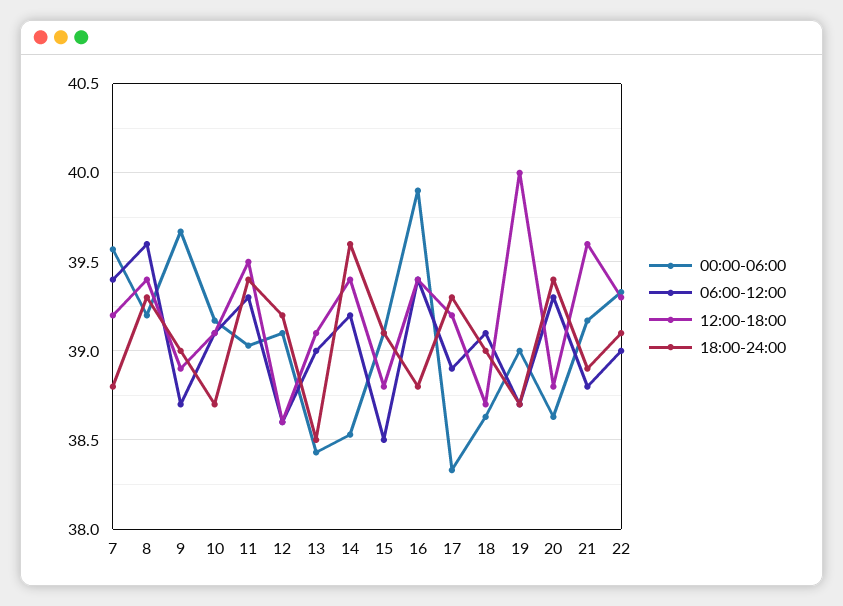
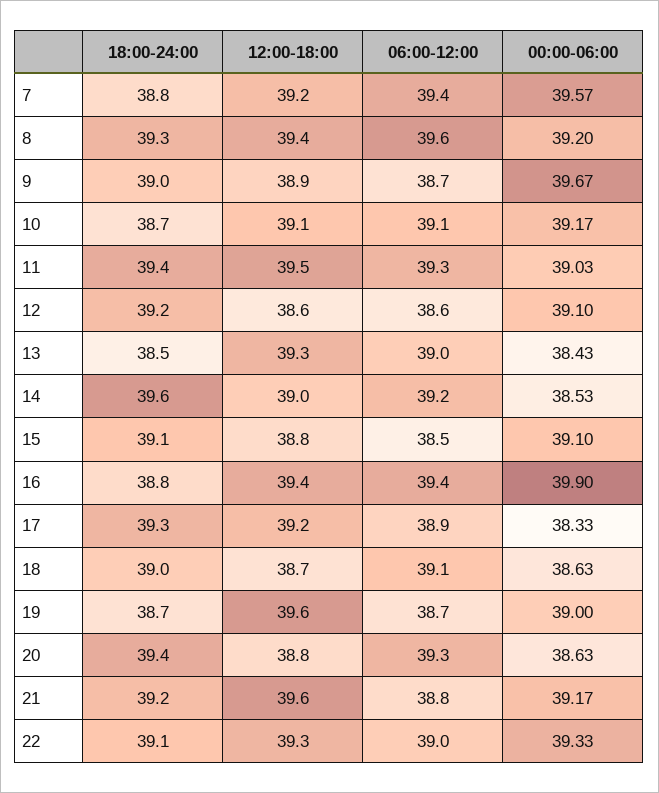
  {
    "00:00-06:00": {
      "7": 39.57,
      "8": 39.2,
      "9": 39.67,
      "10": 39.17,
      "11": 39.03,
      "12": 39.1,
      "13": 38.43,
      "14": 38.53,
      "15": 39.1,
      "16": 39.9,
      "17": 38.33,
      "18": 38.63,
      "19": 39,
      "20": 38.63,
      "21": 39.17,
      "22": 39.33
    },
    "06:00-12:00": {
      "7": 39.4,
      "8": 39.6,
      "9": 38.7,
      "10": 39.1,
      "11": 39.3,
      "12": 38.6,
      "13": 39,
      "14": 39.2,
      "15": 38.5,
      "16": 39.4,
      "17": 38.9,
      "18": 39.1,
      "19": 38.7,
      "20": 39.3,
      "21": 38.8,
      "22": 39
    },
    "12:00-18:00": {
      "7": 39.2,
      "8": 39.4,
      "9": 38.9,
      "10": 39.1,
      "11": 39.5,
      "12": 38.6,
-     "13": 39.1,
+     "13": 39.3,
-     "14": 39.4,
+     "14": 39,
      "15": 38.8,
      "16": 39.4,
      "17": 39.2,
      "18": 38.7,
-     "19": 40,
+     "19": 39.6,
      "20": 38.8,
      "21": 39.6,
      "22": 39.3
    },
    "18:00-24:00": {
      "7": 38.8,
      "8": 39.3,
      "9": 39,
      "10": 38.7,
      "11": 39.4,
      "12": 39.2,
      "13": 38.5,
      "14": 39.6,
      "15": 39.1,
      "16": 38.8,
      "17": 39.3,
      "18": 39,
      "19": 38.7,
      "20": 39.4,
-     "21": 38.9,
+     "21": 39.2,
      "22": 39.1
    }
  }

